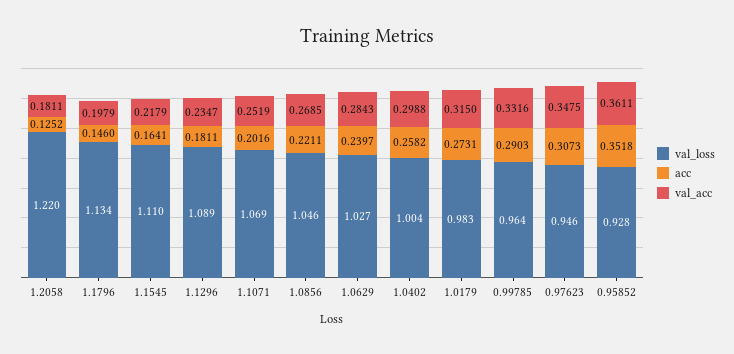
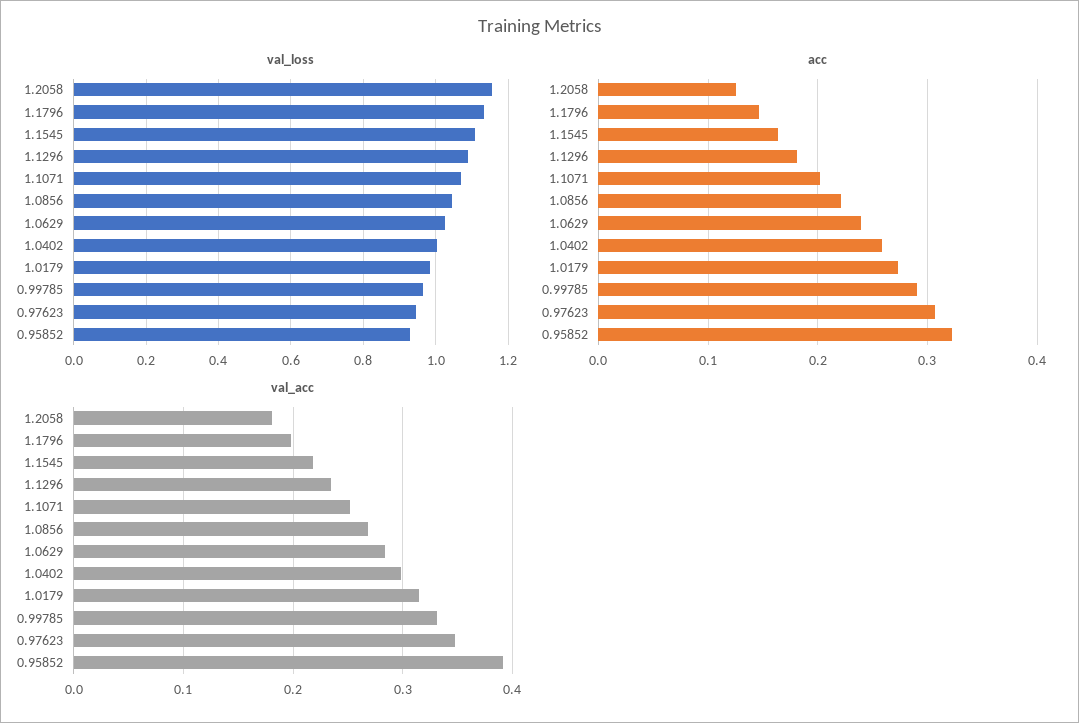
  {
    "val_loss": {
-     "1.2058": 1.22,
+     "1.2058": 1.16,
      "1.1796": 1.134,
      "1.1545": 1.11,
      "1.1296": 1.089,
      "1.1071": 1.069,
      "1.0856": 1.046,
      "1.0629": 1.027,
      "1.0402": 1.004,
      "1.0179": 0.983,
      "0.99785": 0.964,
      "0.97623": 0.946,
      "0.95852": 0.928
    },
    "acc": {
      "1.2058": 0.1252,
      "1.1796": 0.146,
      "1.1545": 0.1641,
      "1.1296": 0.1811,
      "1.1071": 0.2016,
      "1.0856": 0.2211,
      "1.0629": 0.2397,
      "1.0402": 0.2582,
      "1.0179": 0.2731,
      "0.99785": 0.2903,
      "0.97623": 0.3073,
-     "0.95852": 0.3518
+     "0.95852": 0.32
    },
    "val_acc": {
      "1.2058": 0.1811,
      "1.1796": 0.1979,
      "1.1545": 0.2179,
      "1.1296": 0.2347,
      "1.1071": 0.2519,
      "1.0856": 0.2685,
      "1.0629": 0.2843,
      "1.0402": 0.2988,
      "1.0179": 0.315,
      "0.99785": 0.3316,
      "0.97623": 0.3475,
-     "0.95852": 0.3611
+     "0.95852": 0.39
    }
  }

